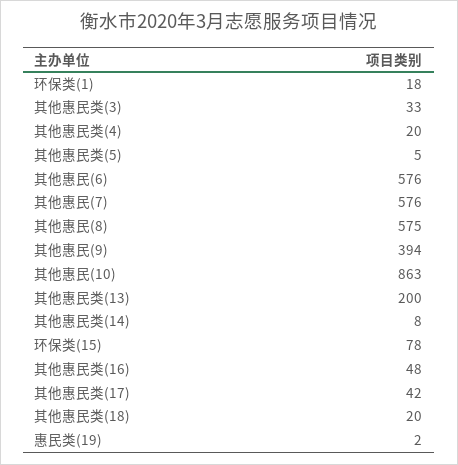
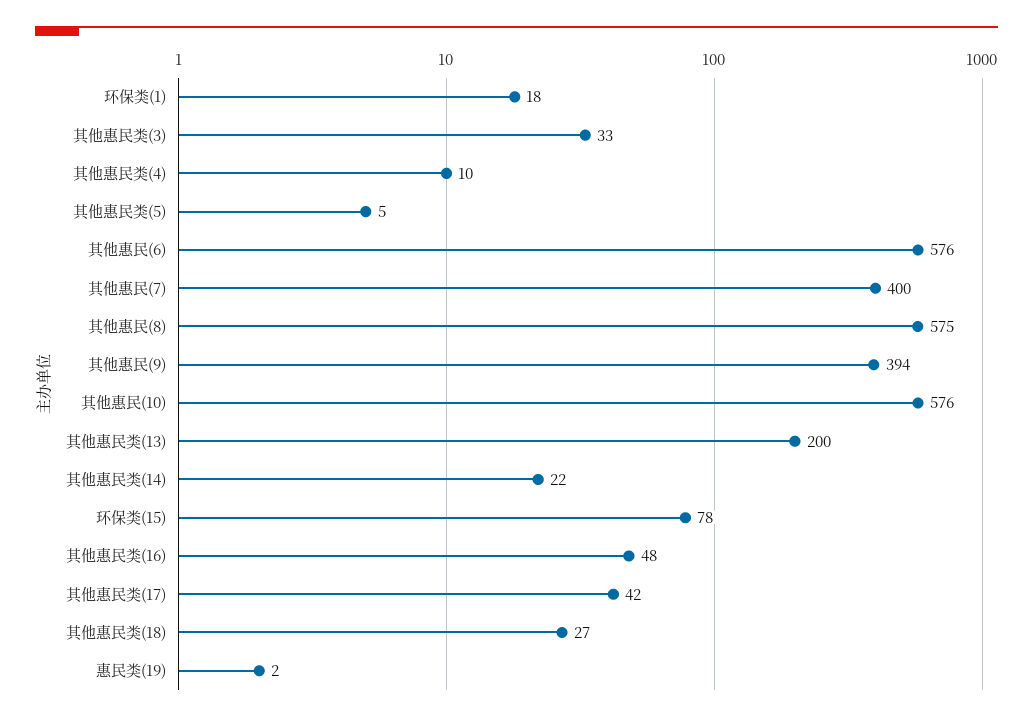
  {
    "环保类(1)": 18,
    "其他惠民类(3)": 33,
-   "其他惠民类(4)": 20,
+   "其他惠民类(4)": 10,
    "其他惠民类(5)": 5,
    "其他惠民(6)": 576,
-   "其他惠民(7)": 576,
+   "其他惠民(7)": 400,
    "其他惠民(8)": 575,
    "其他惠民(9)": 394,
-   "其他惠民(10)": 863,
+   "其他惠民(10)": 576,
    "其他惠民类(13)": 200,
-   "其他惠民类(14)": 8,
+   "其他惠民类(14)": 22,
    "环保类(15)": 78,
    "其他惠民类(16)": 48,
    "其他惠民类(17)": 42,
-   "其他惠民类(18)": 20,
+   "其他惠民类(18)": 27,
    "惠民类(19)": 2
  }

